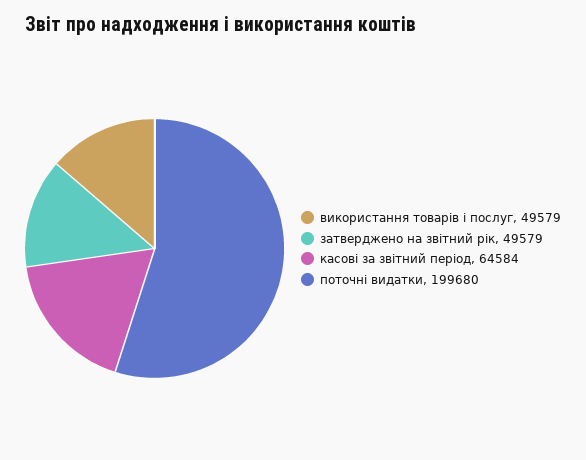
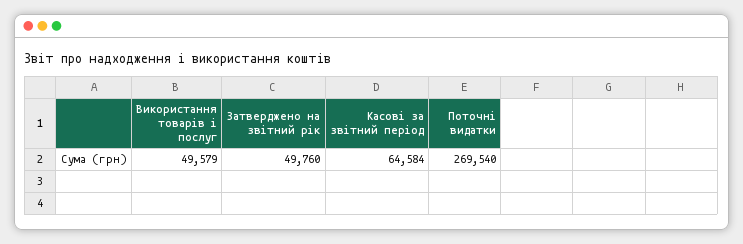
  {
    "використання товарів і послуг": 49579,
-   "затверджено на звітний рік": 49579,
+   "затверджено на звітний рік": 49760,
    "касові за звітний період": 64584,
-   "поточні видатки": 199680
+   "поточні видатки": 269540
  }

